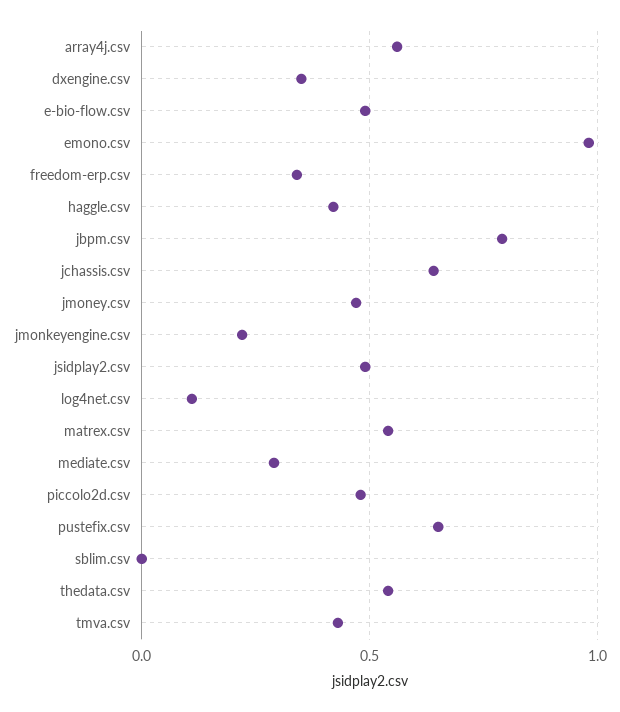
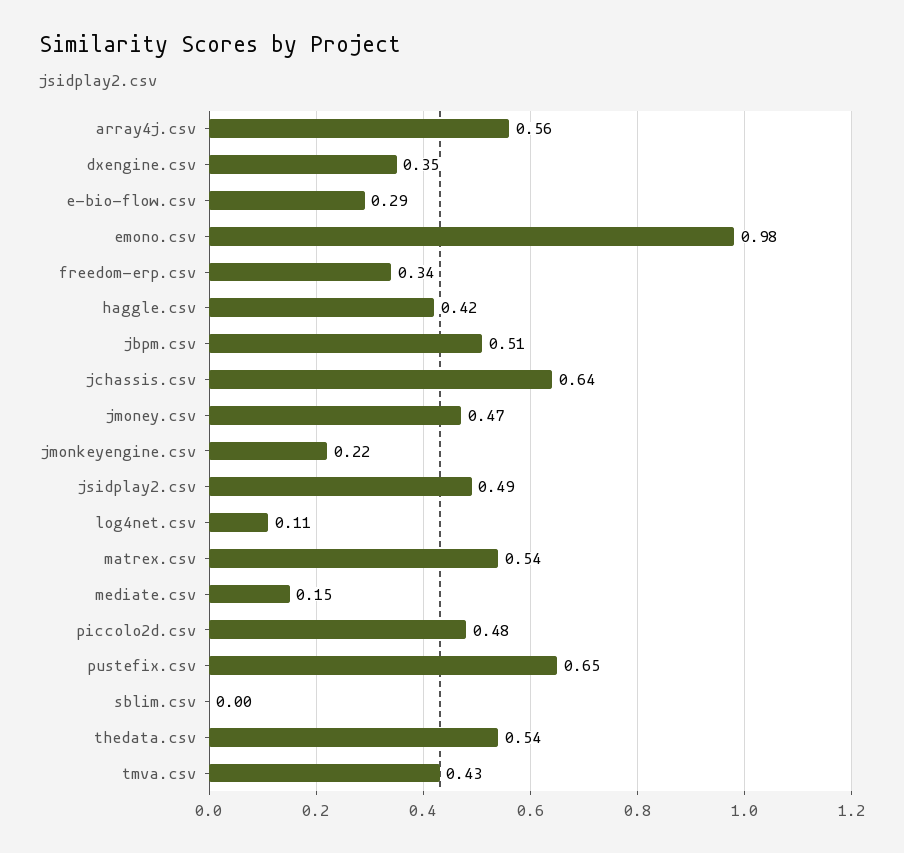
  {
    "array4j.csv": 0.56,
    "dxengine.csv": 0.35,
-   "e-bio-flow.csv": 0.5,
+   "e-bio-flow.csv": 0.29,
    "emono.csv": 0.98,
    "freedom-erp.csv": 0.34,
    "haggle.csv": 0.42,
-   "jbpm.csv": 0.8,
+   "jbpm.csv": 0.51,
    "jchassis.csv": 0.64,
    "jmoney.csv": 0.47,
    "jmonkeyengine.csv": 0.22,
    "jsidplay2.csv": 0.49,
    "log4net.csv": 0.11,
    "matrex.csv": 0.54,
-   "mediate.csv": 0.3,
+   "mediate.csv": 0.15,
    "piccolo2d.csv": 0.48,
    "pustefix.csv": 0.65,
    "sblim.csv": 0,
    "thedata.csv": 0.54,
    "tmva.csv": 0.43
  }

